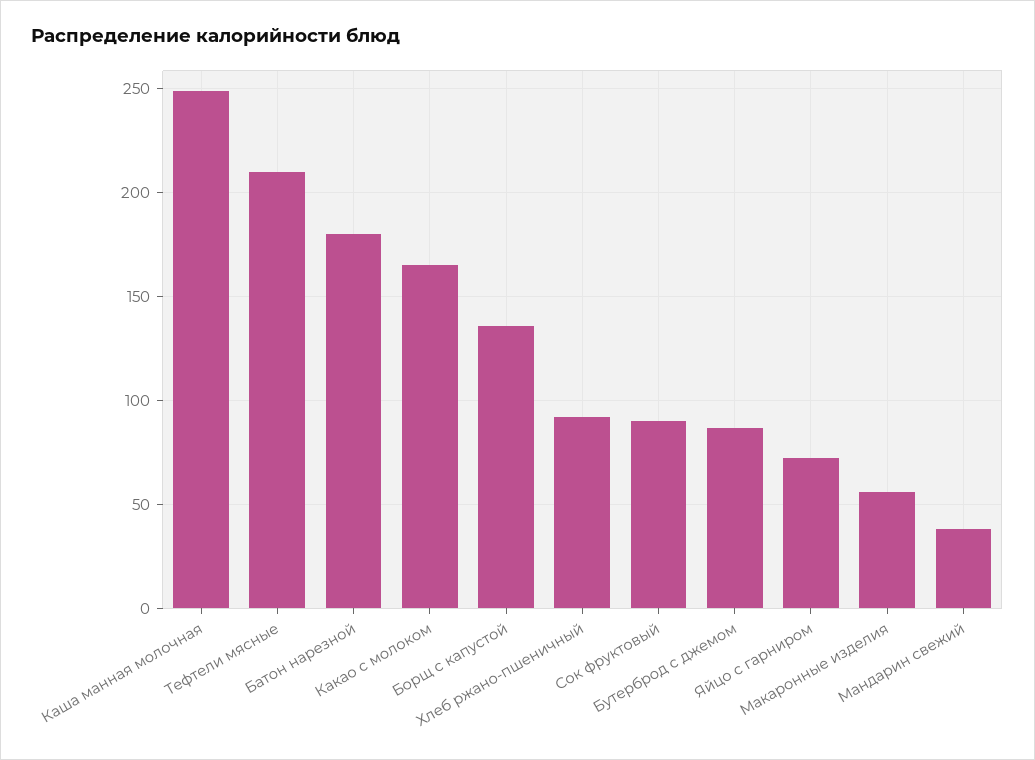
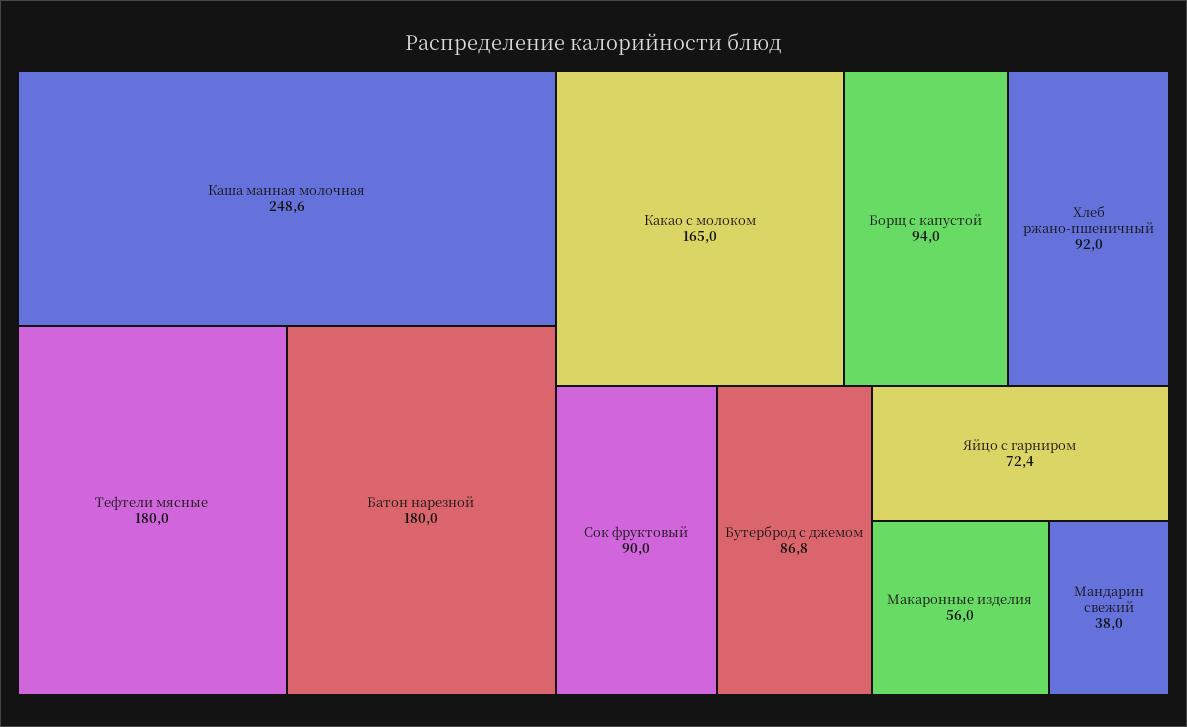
  {
    "Каша манная молочная": 248.6,
-   "Тефтели мясные": 210,
+   "Тефтели мясные": 180,
    "Батон нарезной": 180,
    "Какао с молоком": 165,
-   "Борщ с капустой": 135,
+   "Борщ с капустой": 94,
    "Хлеб ржано-пшеничный": 92,
    "Сок фруктовый": 90,
    "Бутерброд с джемом": 86.8,
    "Яйцо с гарниром": 72.4,
    "Макаронные изделия": 56,
    "Мандарин свежий": 38
  }

